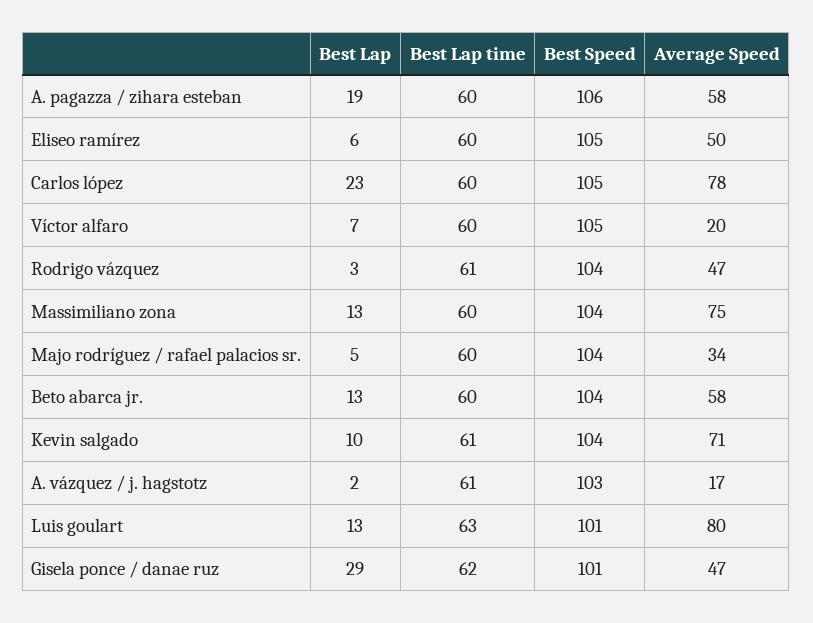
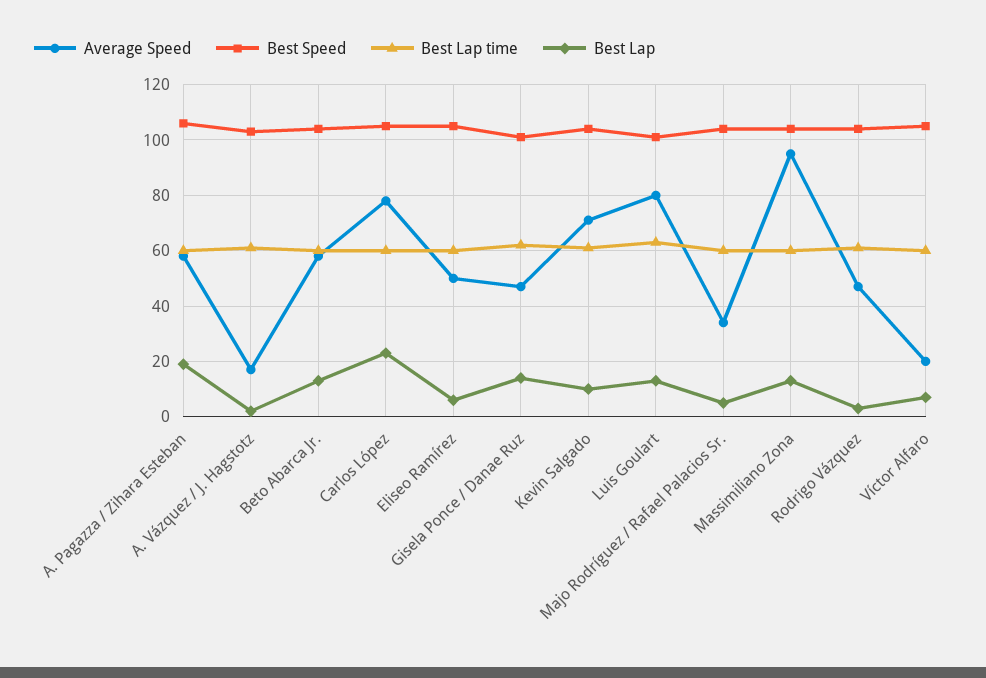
  {
    "Best Lap": {
      "A. pagazza / zihara esteban": 19,
      "Eliseo ramírez": 6,
      "Carlos lópez": 23,
      "Víctor alfaro": 7,
      "Rodrigo vázquez": 3,
      "Massimiliano zona": 13,
      "Majo rodríguez / rafael palacios sr.": 5,
      "Beto abarca jr.": 13,
      "Kevin salgado": 10,
      "A. vázquez / j. hagstotz": 2,
      "Luis goulart": 13,
-     "Gisela ponce / danae ruz": 29
+     "Gisela ponce / danae ruz": 15
    },
    "Best Lap time": {
      "A. pagazza / zihara esteban": 60,
      "Eliseo ramírez": 60,
      "Carlos lópez": 60,
      "Víctor alfaro": 60,
      "Rodrigo vázquez": 61,
      "Massimiliano zona": 60,
      "Majo rodríguez / rafael palacios sr.": 60,
      "Beto abarca jr.": 60,
      "Kevin salgado": 61,
      "A. vázquez / j. hagstotz": 61,
      "Luis goulart": 63,
      "Gisela ponce / danae ruz": 62
    },
    "Best Speed": {
      "A. pagazza / zihara esteban": 106,
      "Eliseo ramírez": 105,
      "Carlos lópez": 105,
      "Víctor alfaro": 105,
      "Rodrigo vázquez": 104,
      "Massimiliano zona": 104,
      "Majo rodríguez / rafael palacios sr.": 104,
      "Beto abarca jr.": 104,
      "Kevin salgado": 104,
      "A. vázquez / j. hagstotz": 103,
      "Luis goulart": 101,
      "Gisela ponce / danae ruz": 101
    },
    "Average Speed": {
      "A. pagazza / zihara esteban": 58,
      "Eliseo ramírez": 50,
      "Carlos lópez": 78,
      "Víctor alfaro": 20,
      "Rodrigo vázquez": 47,
-     "Massimiliano zona": 75,
+     "Massimiliano zona": 95,
      "Majo rodríguez / rafael palacios sr.": 34,
      "Beto abarca jr.": 58,
      "Kevin salgado": 71,
      "A. vázquez / j. hagstotz": 17,
      "Luis goulart": 80,
      "Gisela ponce / danae ruz": 47
    }
  }

